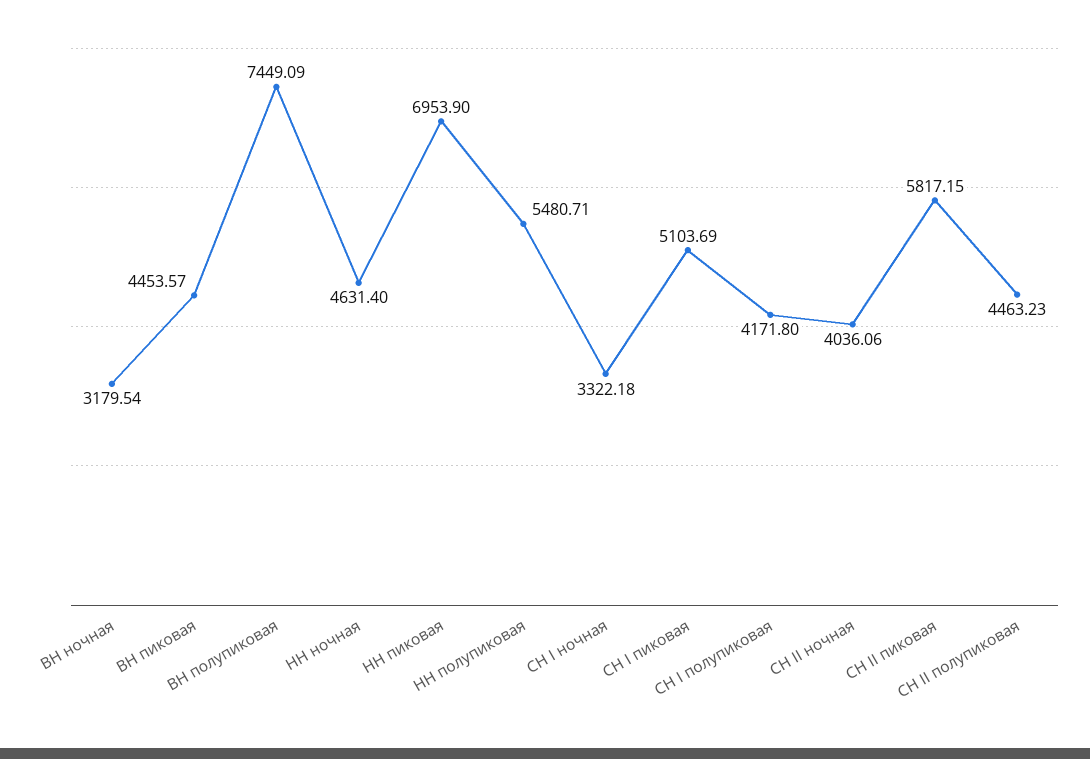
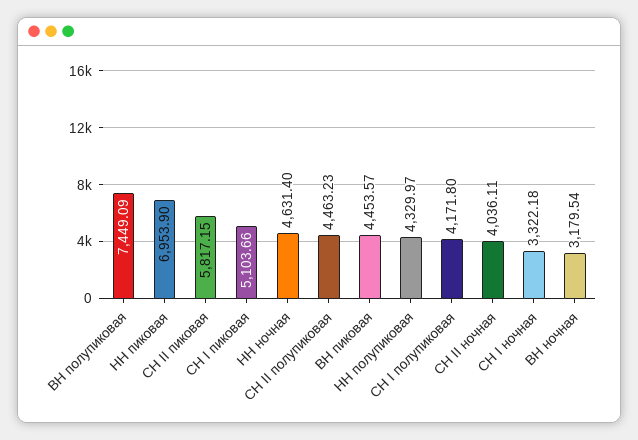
  {
    "ВН ночная": 3179.54,
    "ВН пиковая": 4453.57,
    "ВН полупиковая": 7449.09,
    "НН ночная": 4631.4,
    "НН пиковая": 6953.9,
-   "НН полупиковая": 5480.71,
+   "НН полупиковая": 4329.97,
    "СН I ночная": 3322.18,
-   "СН I пиковая": 5103.69,
+   "СН I пиковая": 5103.66,
    "СН I полупиковая": 4171.8,
-   "СН II ночная": 4036.06,
+   "СН II ночная": 4036.11,
    "СН II пиковая": 5817.15,
    "СН II полупиковая": 4463.23
  }

